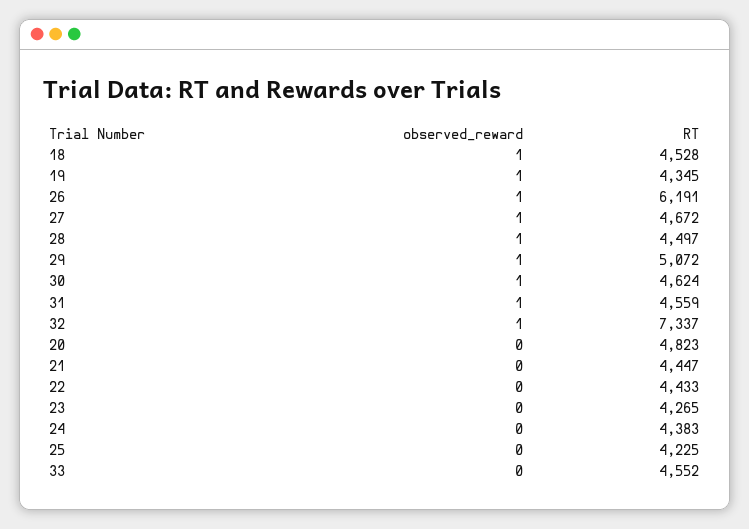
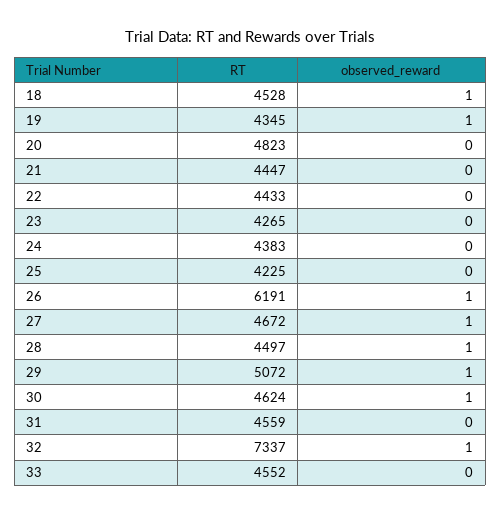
  {
    "observed_reward": {
      "18": 1,
      "19": 1,
      "26": 1,
      "27": 1,
      "28": 1,
      "29": 1,
      "30": 1,
-     "31": 1,
+     "31": 0,
      "32": 1,
      "20": 0,
      "21": 0,
      "22": 0,
      "23": 0,
      "24": 0,
      "25": 0,
      "33": 0
    },
    "RT": {
      "18": 4528,
      "19": 4345,
      "26": 6191,
      "27": 4672,
      "28": 4497,
      "29": 5072,
      "30": 4624,
      "31": 4559,
      "32": 7337,
      "20": 4823,
      "21": 4447,
      "22": 4433,
      "23": 4265,
      "24": 4383,
      "25": 4225,
      "33": 4552
    }
  }

